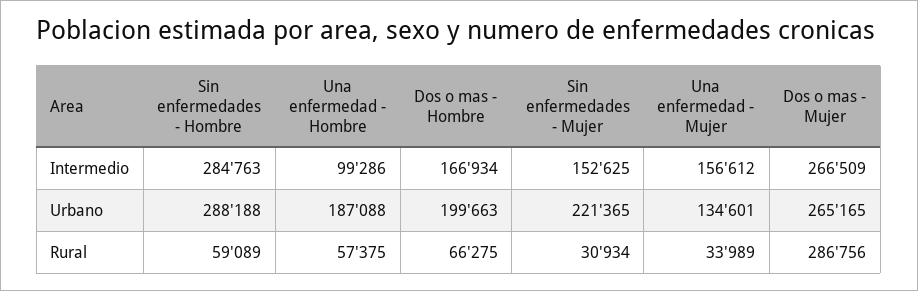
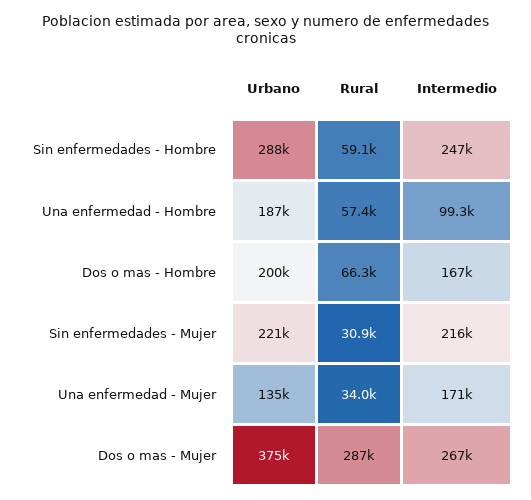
  {
    "Sin enfermedades - Hombre": {
-     "Intermedio": 284763,
+     "Intermedio": 247000,
      "Urbano": 288188,
      "Rural": 59089
    },
    "Una enfermedad - Hombre": {
      "Intermedio": 99286,
      "Urbano": 187088,
      "Rural": 57375
    },
    "Dos o mas - Hombre": {
      "Intermedio": 166934,
      "Urbano": 199663,
      "Rural": 66275
    },
    "Sin enfermedades - Mujer": {
-     "Intermedio": 152625,
+     "Intermedio": 216000,
      "Urbano": 221365,
      "Rural": 30934
    },
    "Una enfermedad - Mujer": {
-     "Intermedio": 156612,
+     "Intermedio": 171000,
      "Urbano": 134601,
      "Rural": 33989
    },
    "Dos o mas - Mujer": {
      "Intermedio": 266509,
-     "Urbano": 265165,
+     "Urbano": 375000,
      "Rural": 286756
    }
  }

